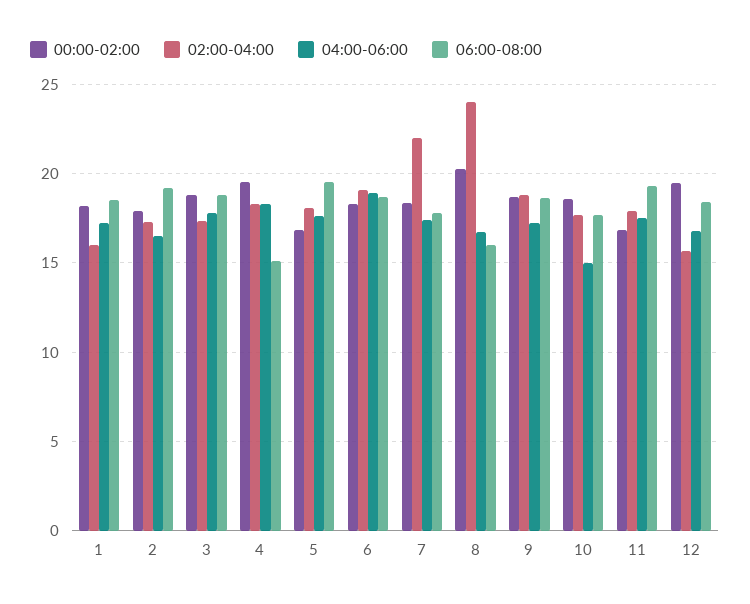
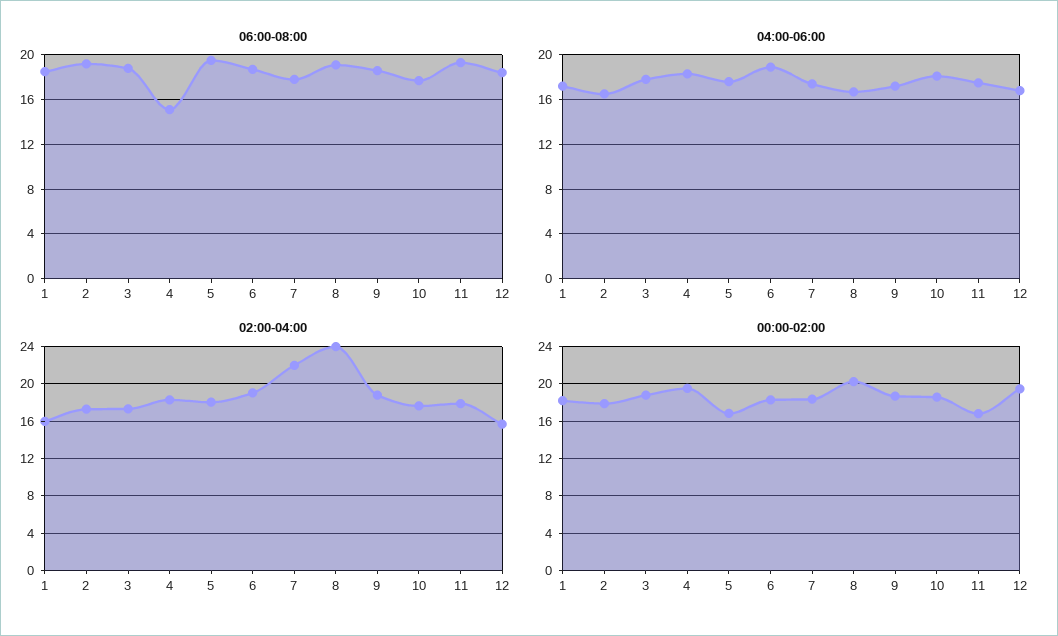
  {
    "00:00-02:00": {
      "1": 18,
      "2": 18,
      "3": 19,
      "4": 19.5,
      "5": 17,
      "6": 18.5,
      "7": 18.5,
      "8": 20.5,
      "9": 18.5,
      "10": 18.5,
      "11": 17,
      "12": 19.5
    },
    "02:00-04:00": {
      "1": 16,
      "2": 17.5,
      "3": 17.5,
      "4": 18.5,
      "5": 18,
      "6": 19,
      "7": 22,
      "8": 24,
      "9": 19,
      "10": 17.5,
      "11": 18,
      "12": 15.5
    },
    "04:00-06:00": {
      "1": 17,
      "2": 16.5,
      "3": 18,
      "4": 18.5,
      "5": 17.5,
      "6": 19,
      "7": 17.5,
      "8": 16.5,
      "9": 17,
-     "10": 15,
+     "10": 18,
      "11": 17.5,
      "12": 17
    },
    "06:00-08:00": {
      "1": 18.5,
      "2": 19,
      "3": 19,
      "4": 15,
      "5": 19.5,
      "6": 18.5,
      "7": 18,
-     "8": 16,
+     "8": 19,
      "9": 18.5,
      "10": 17.5,
      "11": 19.5,
      "12": 18.5
    }
  }

